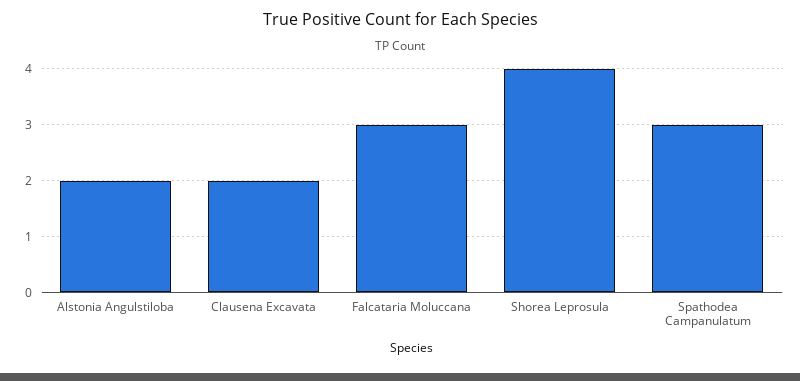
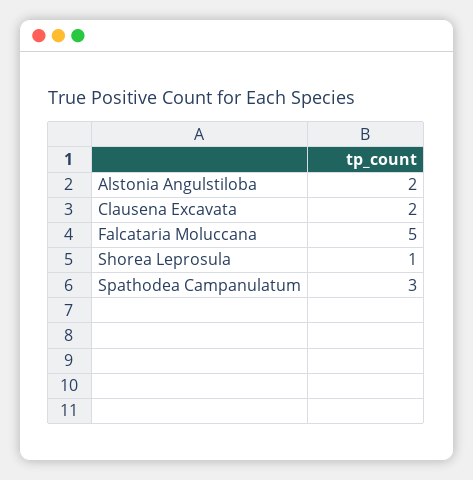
  {
    "Alstonia Angulstiloba": 2,
    "Clausena Excavata": 2,
-   "Falcataria Moluccana": 3,
+   "Falcataria Moluccana": 5,
-   "Shorea Leprosula": 4,
+   "Shorea Leprosula": 1,
    "Spathodea Campanulatum": 3
  }

